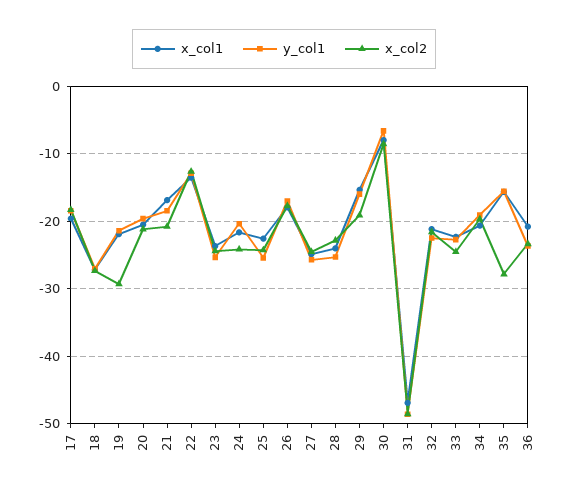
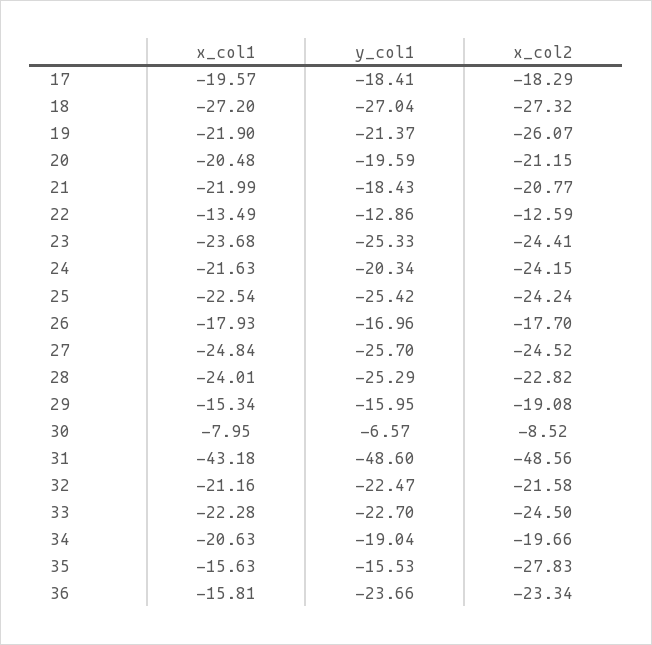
  {
    "x_col1": {
      "17": -19.57,
      "18": -27.2,
      "19": -21.9,
      "20": -20.48,
-     "21": -17,
+     "21": -21.99,
      "22": -13.49,
      "23": -23.68,
      "24": -21.63,
      "25": -22.54,
      "26": -17.93,
      "27": -24.84,
      "28": -24.01,
      "29": -15.34,
      "30": -7.95,
-     "31": -47,
+     "31": -43.18,
      "32": -21.16,
      "33": -22.28,
      "34": -20.63,
      "35": -15.63,
-     "36": -21
+     "36": -15.81
    },
    "y_col1": {
      "17": -18.41,
      "18": -27.04,
      "19": -21.37,
      "20": -19.59,
      "21": -18.43,
      "22": -12.86,
      "23": -25.33,
      "24": -20.34,
      "25": -25.42,
      "26": -16.96,
      "27": -25.7,
      "28": -25.29,
      "29": -15.95,
      "30": -6.57,
      "31": -48.6,
      "32": -22.47,
      "33": -22.7,
      "34": -19.04,
      "35": -15.53,
      "36": -23.66
    },
    "x_col2": {
      "17": -18.29,
      "18": -27.32,
-     "19": -29,
+     "19": -26.07,
      "20": -21.15,
      "21": -20.77,
      "22": -12.59,
      "23": -24.41,
      "24": -24.15,
      "25": -24.24,
      "26": -17.7,
      "27": -24.52,
      "28": -22.82,
      "29": -19.08,
      "30": -8.52,
      "31": -48.56,
      "32": -21.58,
      "33": -24.5,
      "34": -19.66,
      "35": -27.83,
      "36": -23.34
    }
  }

